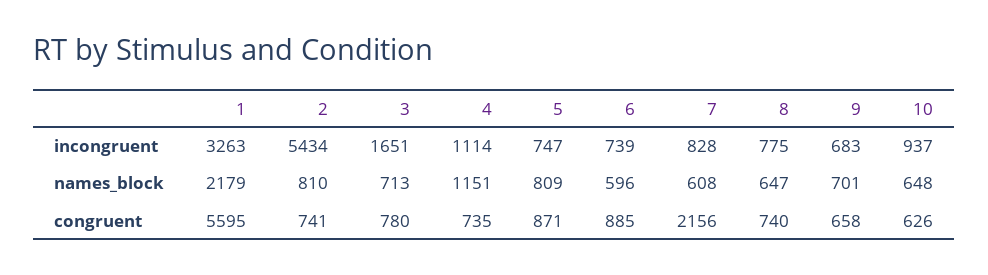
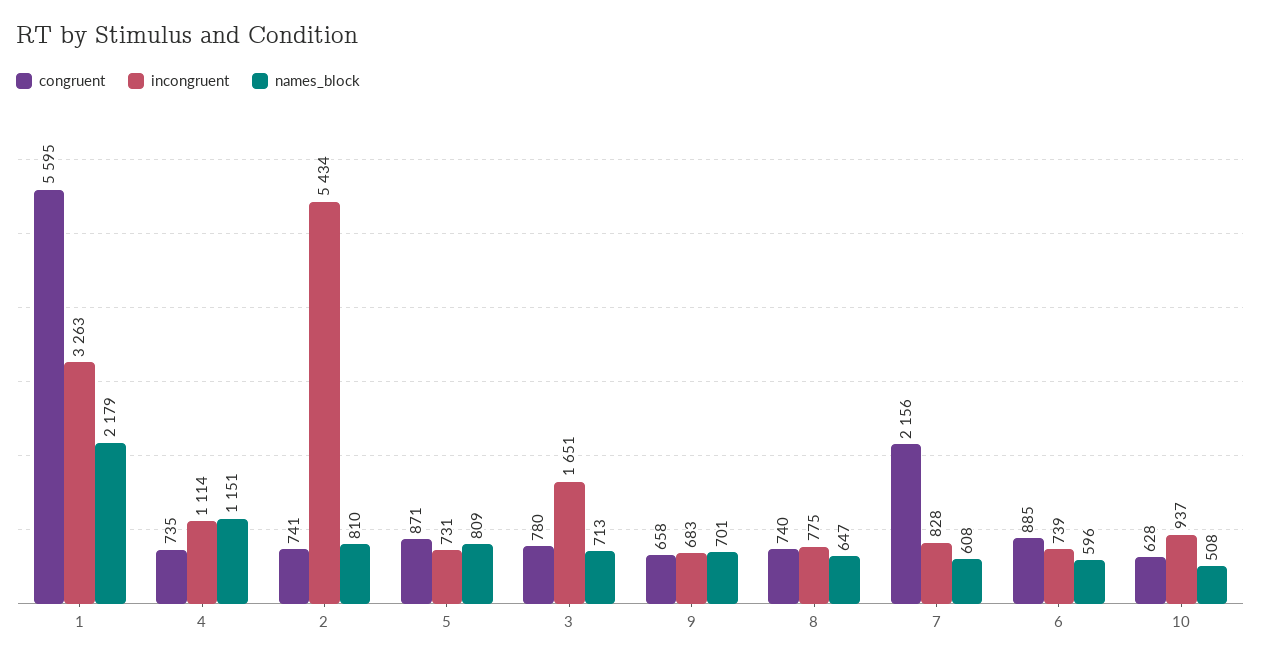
  {
    "incongruent": {
      "1": 3263,
      "2": 5434,
      "3": 1651,
      "4": 1114,
-     "5": 747,
+     "5": 731,
      "6": 739,
      "7": 828,
      "8": 775,
      "9": 683,
      "10": 937
    },
    "names_block": {
      "1": 2179,
      "2": 810,
      "3": 713,
      "4": 1151,
      "5": 809,
      "6": 596,
      "7": 608,
      "8": 647,
      "9": 701,
-     "10": 648
+     "10": 508
    },
    "congruent": {
      "1": 5595,
      "2": 741,
      "3": 780,
      "4": 735,
      "5": 871,
      "6": 885,
      "7": 2156,
      "8": 740,
      "9": 658,
-     "10": 626
+     "10": 628
    }
  }

